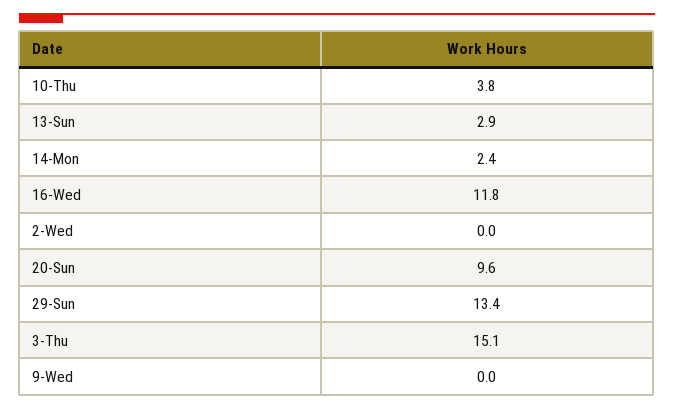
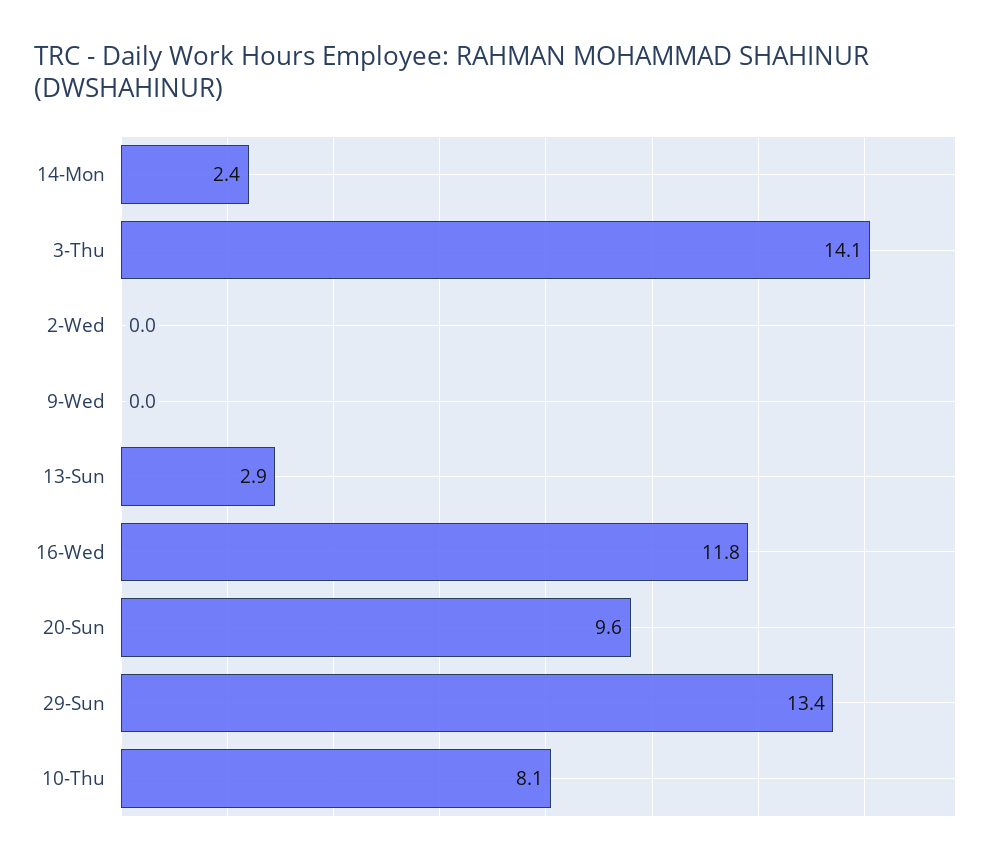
  {
-   "10-Thu": 3.8,
+   "10-Thu": 8.1,
    "13-Sun": 2.9,
    "14-Mon": 2.4,
    "16-Wed": 11.8,
    "2-Wed": 0,
    "20-Sun": 9.6,
    "29-Sun": 13.4,
-   "3-Thu": 15.1,
+   "3-Thu": 14.1,
    "9-Wed": 0
  }

